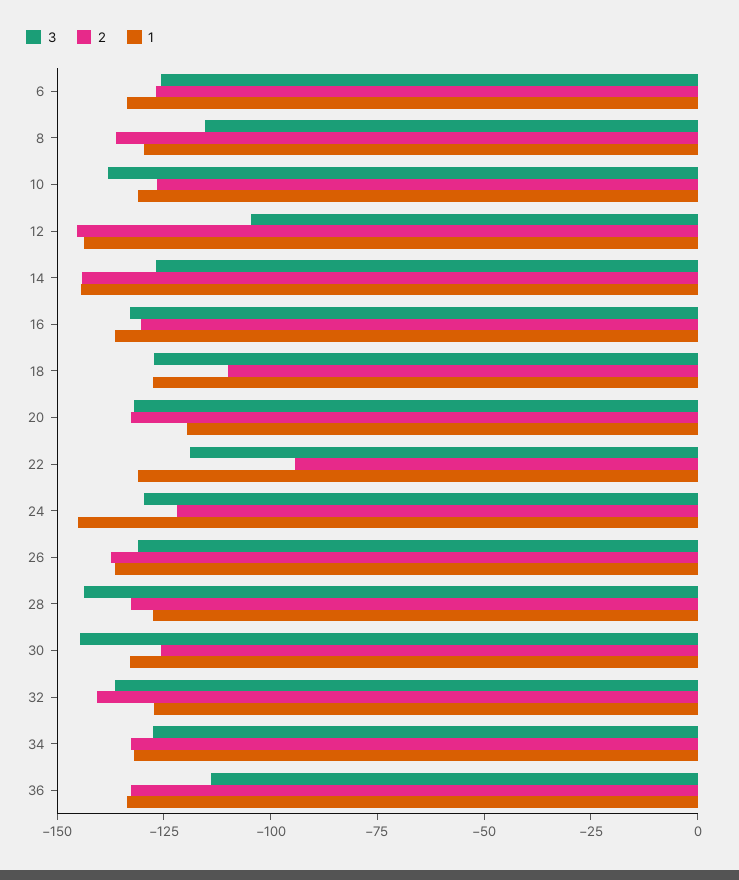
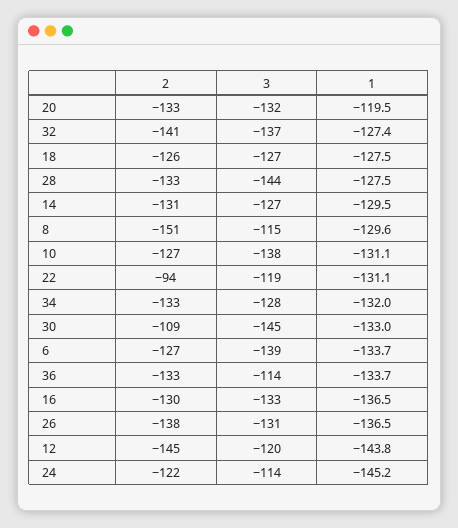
  {
    "3": {
-     "6": -125,
+     "6": -139,
      "8": -115,
      "10": -138,
-     "12": -105,
+     "12": -120,
      "14": -127,
      "16": -133,
      "18": -127,
      "20": -132,
      "22": -119,
-     "24": -130,
+     "24": -114,
      "26": -131,
      "28": -144,
      "30": -145,
      "32": -137,
      "34": -128,
      "36": -114
    },
    "2": {
      "6": -127,
-     "8": -135,
+     "8": -151,
      "10": -127,
      "12": -145,
-     "14": -145,
+     "14": -131,
      "16": -130,
-     "18": -110,
+     "18": -126,
      "20": -133,
      "22": -94,
      "24": -122,
      "26": -138,
      "28": -133,
-     "30": -125,
+     "30": -109,
      "32": -141,
      "34": -133,
      "36": -133
    },
    "1": {
      "6": -133.7,
      "8": -129.6,
      "10": -131.1,
      "12": -143.8,
-     "14": -145,
+     "14": -129.5,
      "16": -136.5,
      "18": -127.5,
      "20": -119.5,
      "22": -131.1,
      "24": -145.2,
      "26": -136.5,
      "28": -127.5,
      "30": -133,
      "32": -127.4,
      "34": -132,
      "36": -133.7
    }
  }

